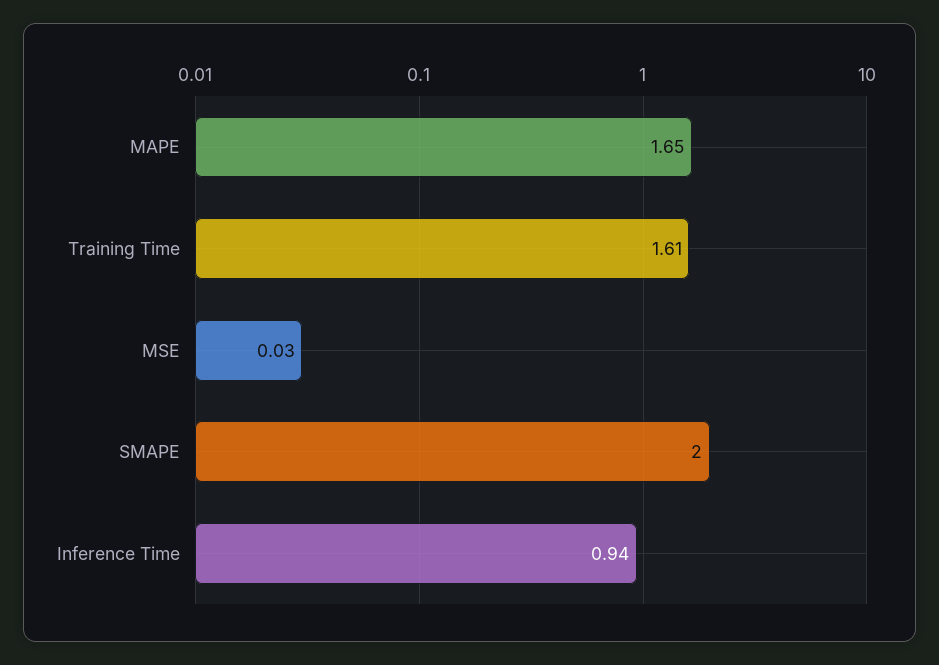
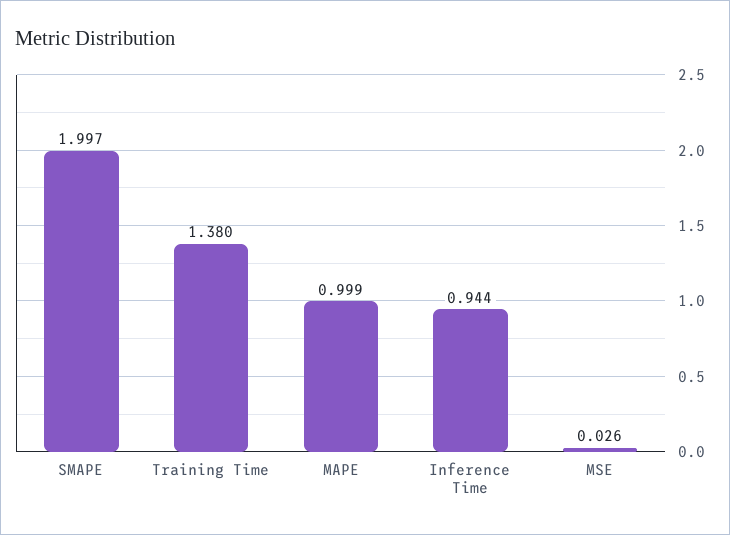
  {
-   "MAPE": 1.65,
+   "MAPE": 0.999,
-   "Training Time": 1.61,
+   "Training Time": 1.38,
    "MSE": 0.026,
    "SMAPE": 1.997,
    "Inference Time": 0.944
  }

